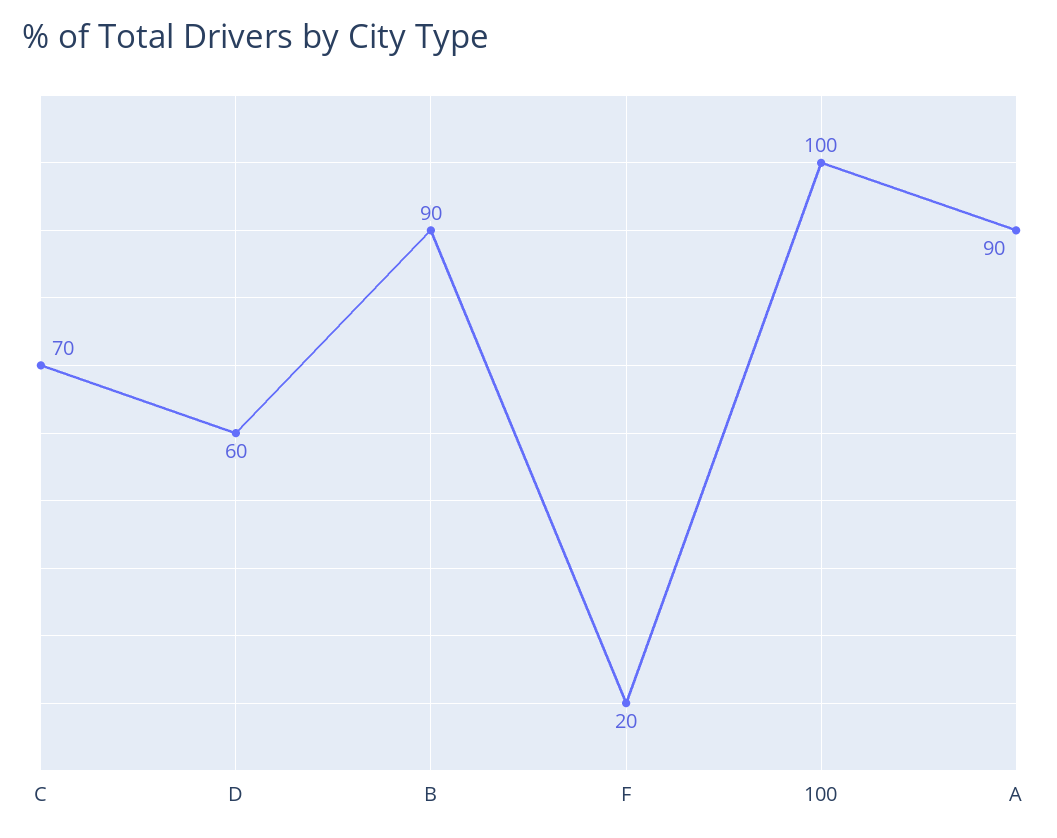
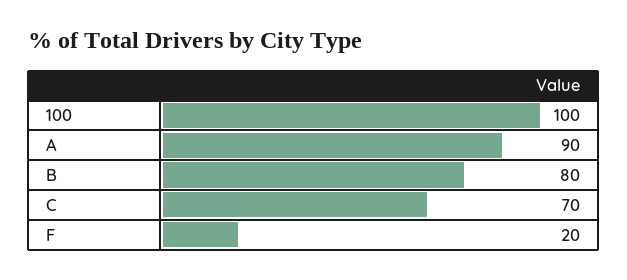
  {
    "C": 70,
-   "D": 60,
-   "B": 90,
+   "B": 80,
    "F": 20,
    "100": 100,
    "A": 90
  }

